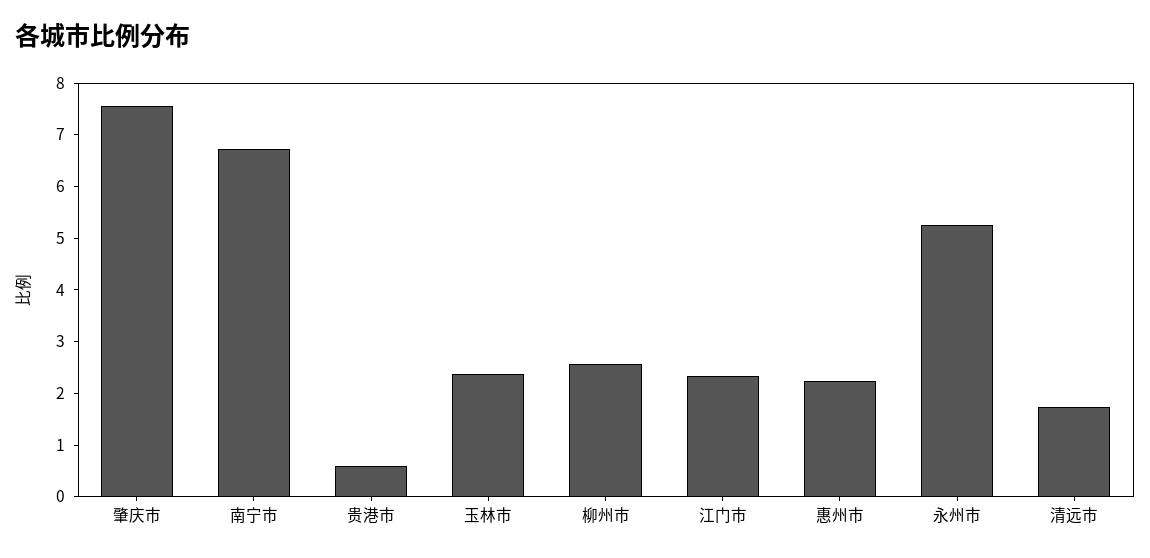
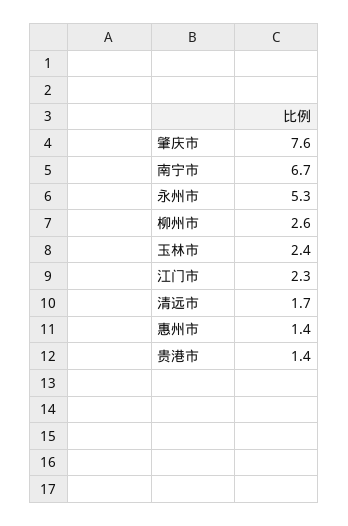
  {
    "肇庆市": 7.6,
    "南宁市": 6.7,
-   "贵港市": 0.6,
+   "贵港市": 1.4,
    "玉林市": 2.4,
    "柳州市": 2.6,
    "江门市": 2.3,
-   "惠州市": 2.2,
+   "惠州市": 1.4,
    "永州市": 5.3,
    "清远市": 1.7
  }

